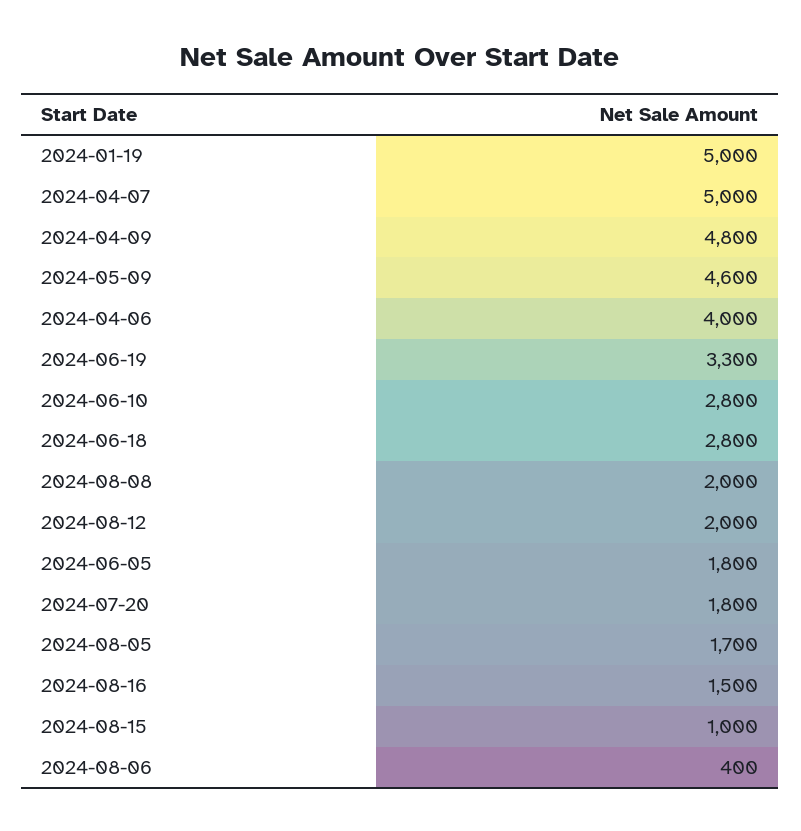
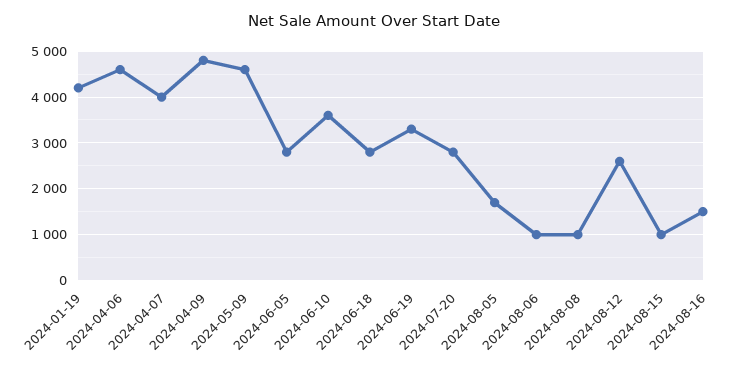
  {
-   "2024-01-19": 5000,
+   "2024-01-19": 4200,
-   "2024-04-07": 5000,
+   "2024-04-07": 4000,
    "2024-04-09": 4800,
    "2024-05-09": 4600,
-   "2024-04-06": 4000,
+   "2024-04-06": 4600,
    "2024-06-19": 3300,
-   "2024-06-10": 2800,
+   "2024-06-10": 3600,
    "2024-06-18": 2800,
-   "2024-08-08": 2000,
+   "2024-08-08": 1000,
-   "2024-08-12": 2000,
+   "2024-08-12": 2600,
-   "2024-06-05": 1800,
+   "2024-06-05": 2800,
-   "2024-07-20": 1800,
+   "2024-07-20": 2800,
    "2024-08-05": 1700,
    "2024-08-16": 1500,
    "2024-08-15": 1000,
-   "2024-08-06": 400
+   "2024-08-06": 1000
  }

